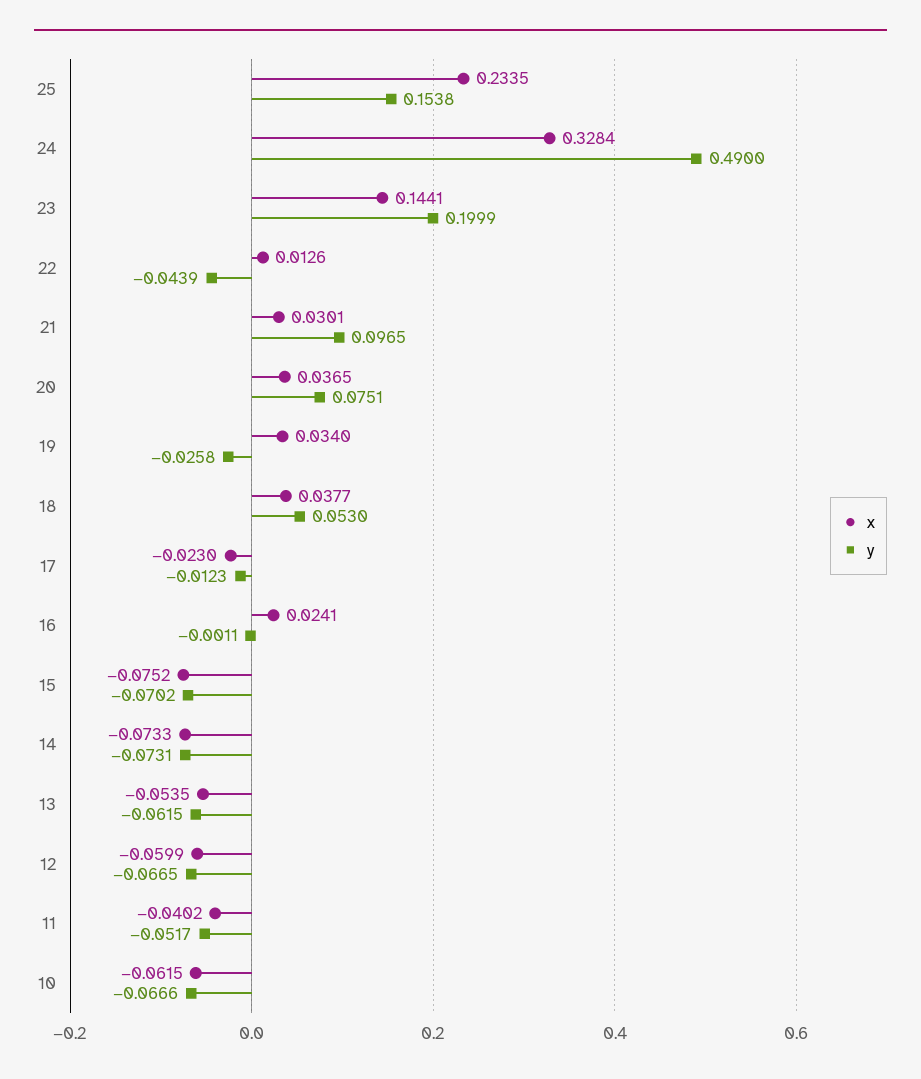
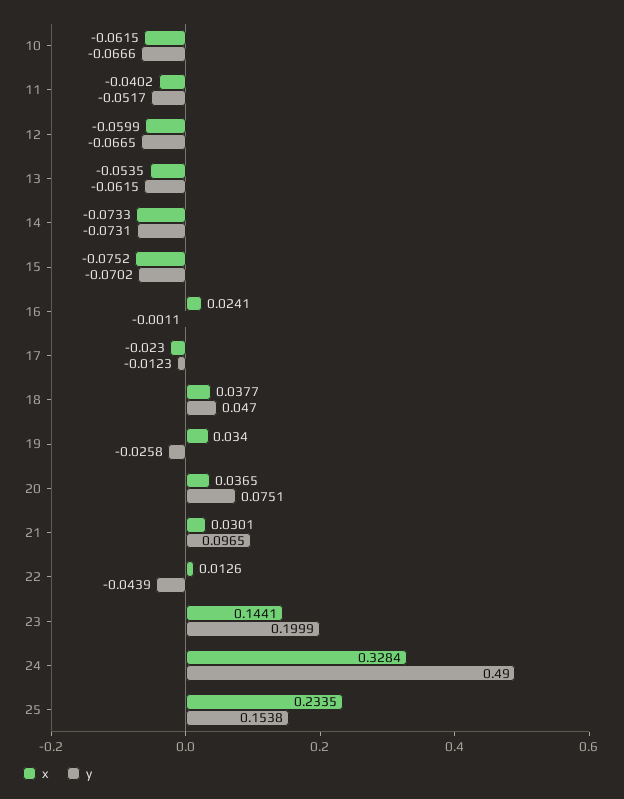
  {
    "x": {
      "25": 0.2335,
      "24": 0.3284,
      "23": 0.1441,
      "22": 0.0126,
      "21": 0.0301,
      "20": 0.0365,
      "19": 0.034,
      "18": 0.0377,
      "17": -0.023,
      "16": 0.0241,
      "15": -0.0752,
      "14": -0.0733,
      "13": -0.0535,
      "12": -0.0599,
      "11": -0.0402,
      "10": -0.0615
    },
    "y": {
      "25": 0.1538,
      "24": 0.49,
      "23": 0.1999,
      "22": -0.0439,
      "21": 0.0965,
      "20": 0.0751,
      "19": -0.0258,
-     "18": 0.053,
+     "18": 0.047,
      "17": -0.0123,
      "16": -0.0011,
      "15": -0.0702,
      "14": -0.0731,
      "13": -0.0615,
      "12": -0.0665,
      "11": -0.0517,
      "10": -0.0666
    }
  }

